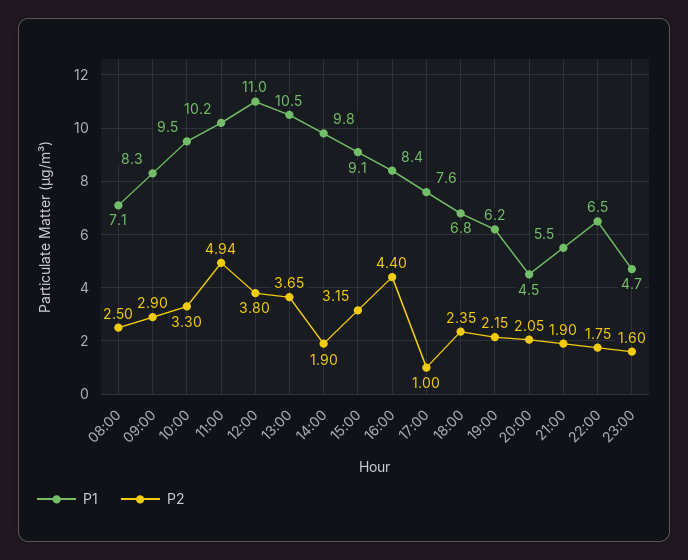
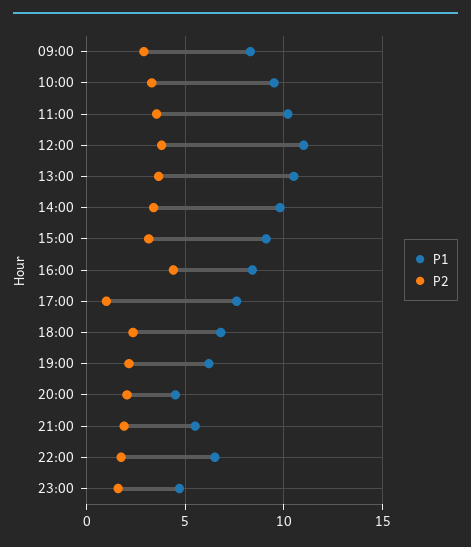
  {
    "P1": {
-     "08:00": 7.1,
      "09:00": 8.3,
      "10:00": 9.5,
      "11:00": 10.2,
      "12:00": 11,
      "13:00": 10.5,
      "14:00": 9.8,
      "15:00": 9.1,
      "16:00": 8.4,
      "17:00": 7.6,
      "18:00": 6.8,
      "19:00": 6.2,
      "20:00": 4.5,
      "21:00": 5.5,
      "22:00": 6.5,
      "23:00": 4.7
    },
    "P2": {
-     "08:00": 2.5,
      "09:00": 2.9,
      "10:00": 3.3,
-     "11:00": 4.94,
+     "11:00": 3.5,
      "12:00": 3.8,
      "13:00": 3.65,
-     "14:00": 1.9,
+     "14:00": 3.5,
      "15:00": 3.15,
      "16:00": 4.4,
      "17:00": 1,
      "18:00": 2.35,
      "19:00": 2.15,
      "20:00": 2.05,
      "21:00": 1.9,
      "22:00": 1.75,
      "23:00": 1.6
    }
  }

